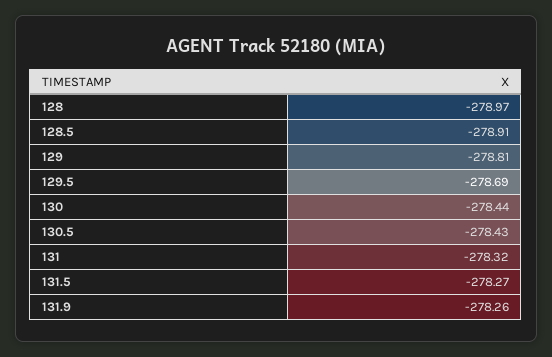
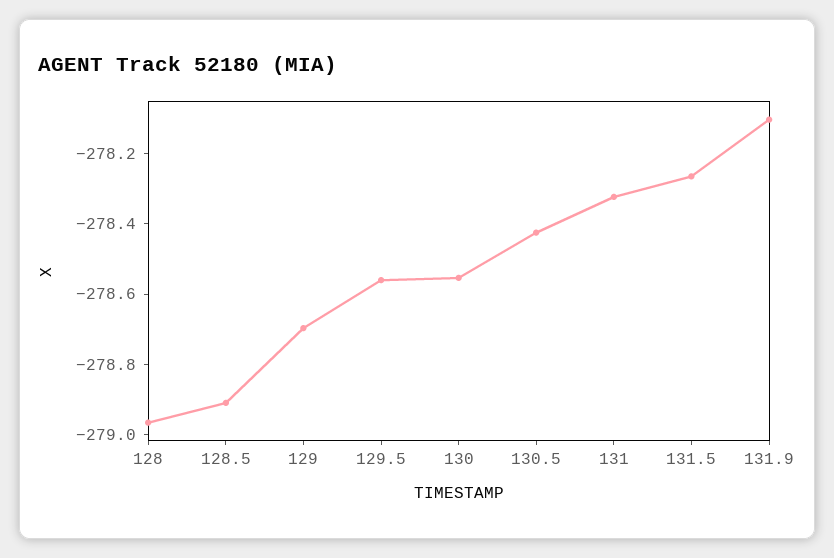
  {
    "128": -278.97,
    "128.5": -278.91,
-   "129": -278.81,
+   "129": -278.7,
-   "129.5": -278.69,
+   "129.5": -278.55,
-   "130": -278.44,
+   "130": -278.55,
    "130.5": -278.43,
    "131": -278.32,
    "131.5": -278.27,
-   "131.9": -278.26
+   "131.9": -278.1
  }

